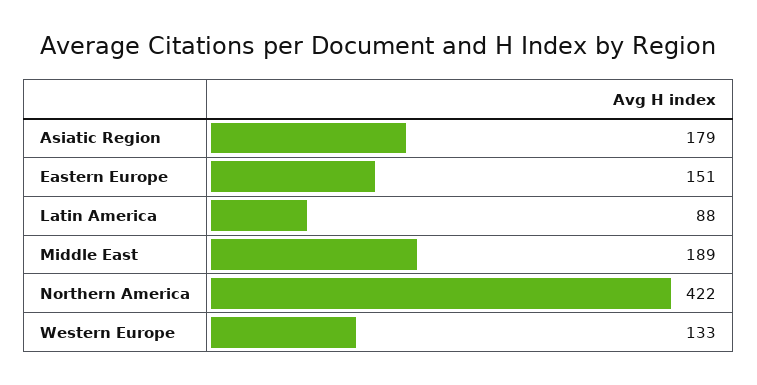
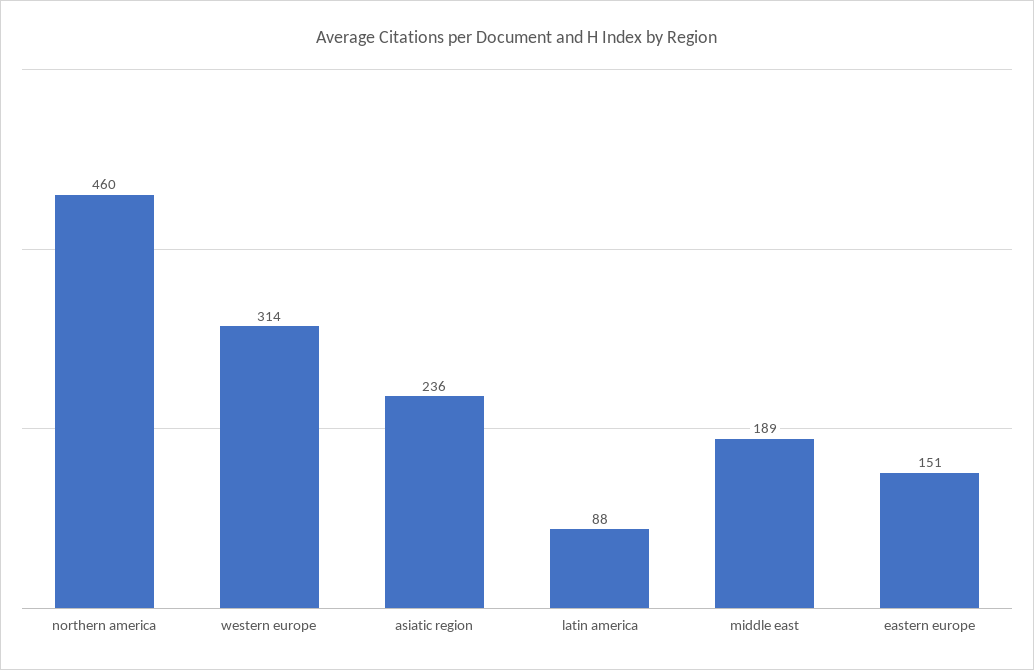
  {
-   "Asiatic Region": 179,
+   "Asiatic Region": 236,
    "Eastern Europe": 151,
    "Latin America": 88,
    "Middle East": 189,
-   "Northern America": 422,
+   "Northern America": 460,
-   "Western Europe": 133
+   "Western Europe": 314
  }

